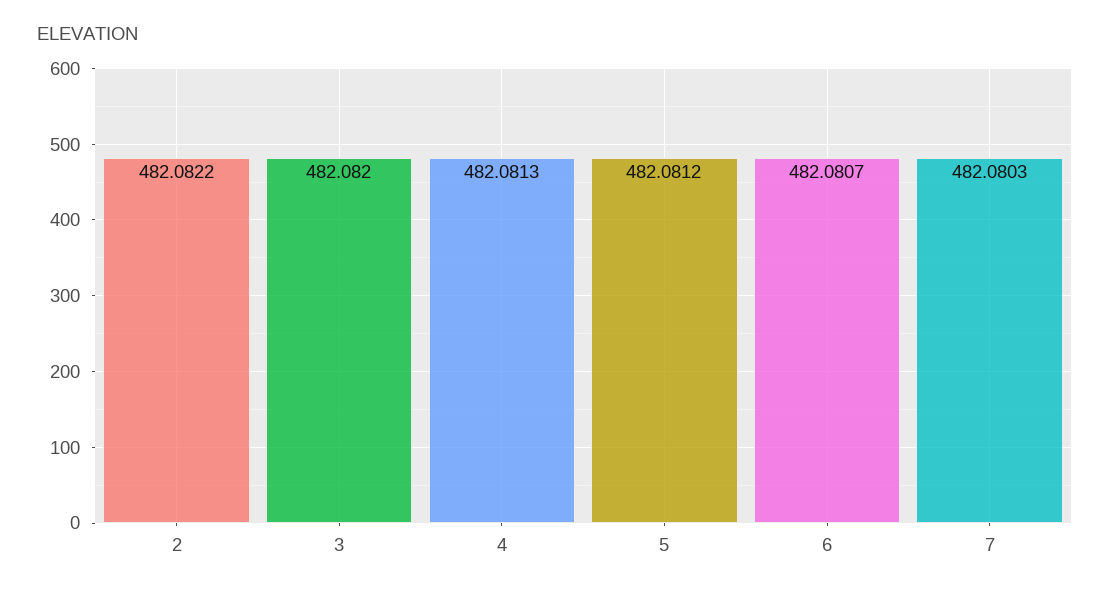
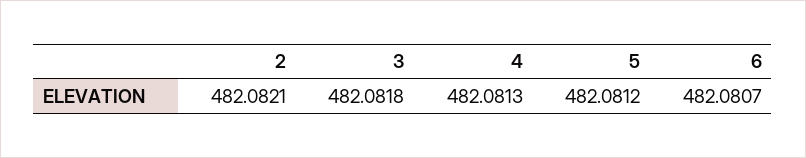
  {
-   "2": 482.0822,
+   "2": 482.0821,
-   "3": 482.082,
+   "3": 482.0818,
    "4": 482.0813,
    "5": 482.0812,
-   "6": 482.0807,
+   "6": 482.0807
-   "7": 482.0803
  }

